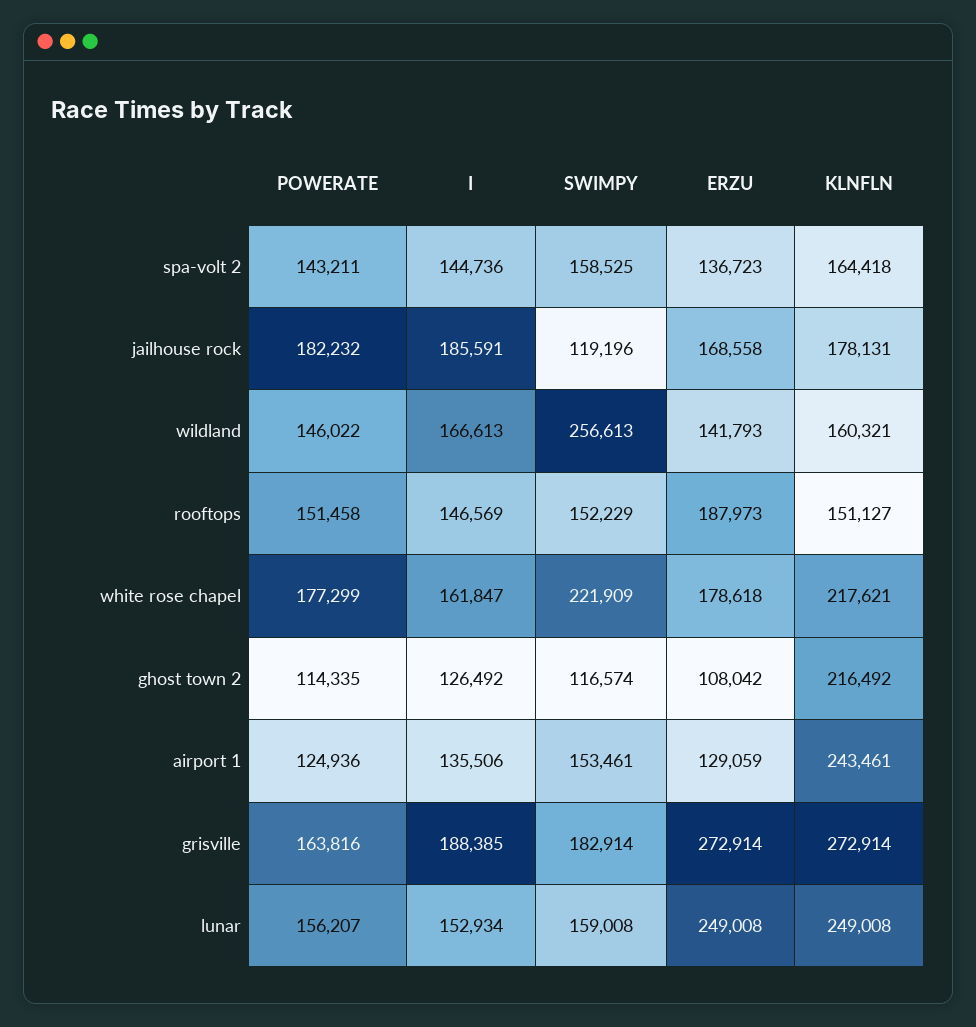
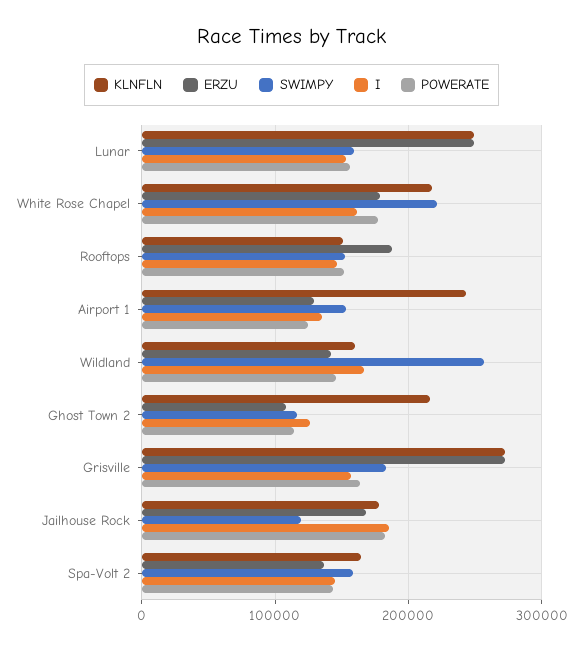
  {
    "POWERATE": {
      "spa-volt 2": 143211,
      "jailhouse rock": 182232,
      "wildland": 146022,
      "rooftops": 151458,
      "white rose chapel": 177299,
      "ghost town 2": 114335,
      "airport 1": 124936,
      "grisville": 163816,
      "lunar": 156207
    },
    "I": {
      "spa-volt 2": 144736,
      "jailhouse rock": 185591,
      "wildland": 166613,
      "rooftops": 146569,
      "white rose chapel": 161847,
      "ghost town 2": 126492,
      "airport 1": 135506,
-     "grisville": 188385,
+     "grisville": 160000,
      "lunar": 152934
    },
    "SWIMPY": {
      "spa-volt 2": 158525,
      "jailhouse rock": 119196,
      "wildland": 256613,
      "rooftops": 152229,
      "white rose chapel": 221909,
      "ghost town 2": 116574,
      "airport 1": 153461,
      "grisville": 182914,
      "lunar": 159008
    },
    "ERZU": {
      "spa-volt 2": 136723,
      "jailhouse rock": 168558,
      "wildland": 141793,
      "rooftops": 187973,
      "white rose chapel": 178618,
      "ghost town 2": 108042,
      "airport 1": 129059,
      "grisville": 272914,
      "lunar": 249008
    },
    "KLNFLN": {
      "spa-volt 2": 164418,
      "jailhouse rock": 178131,
      "wildland": 160321,
      "rooftops": 151127,
      "white rose chapel": 217621,
      "ghost town 2": 216492,
      "airport 1": 243461,
      "grisville": 272914,
      "lunar": 249008
    }
  }

